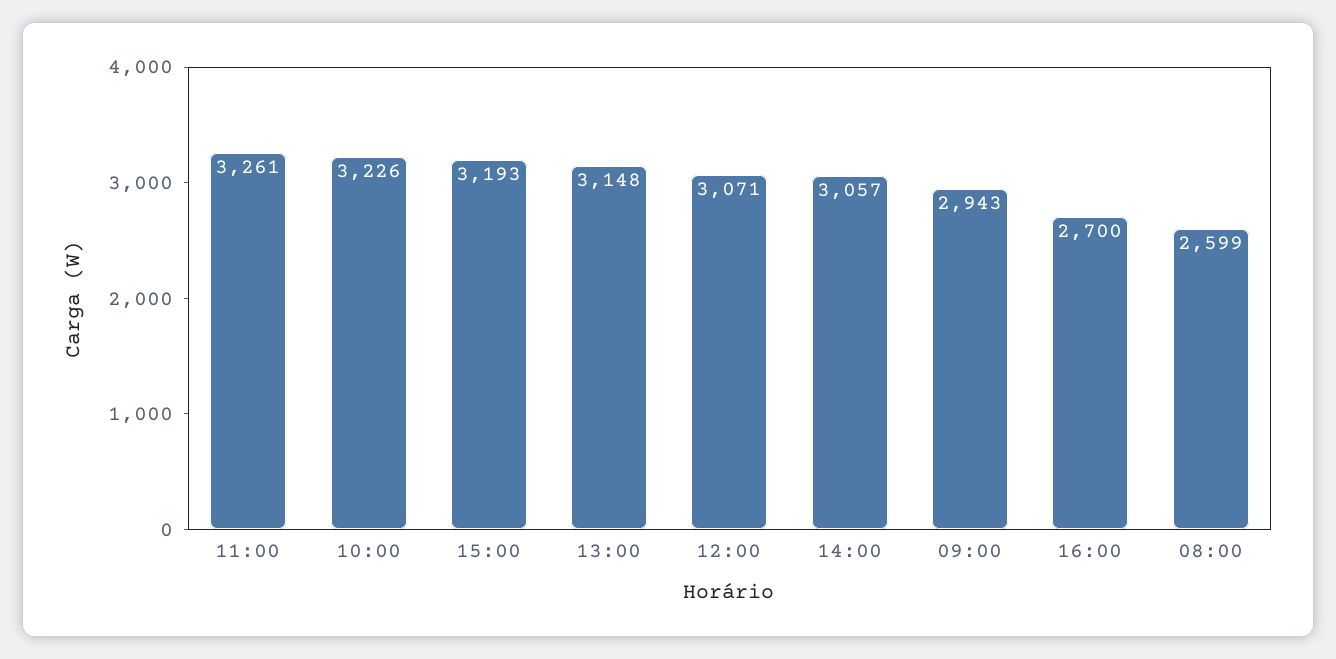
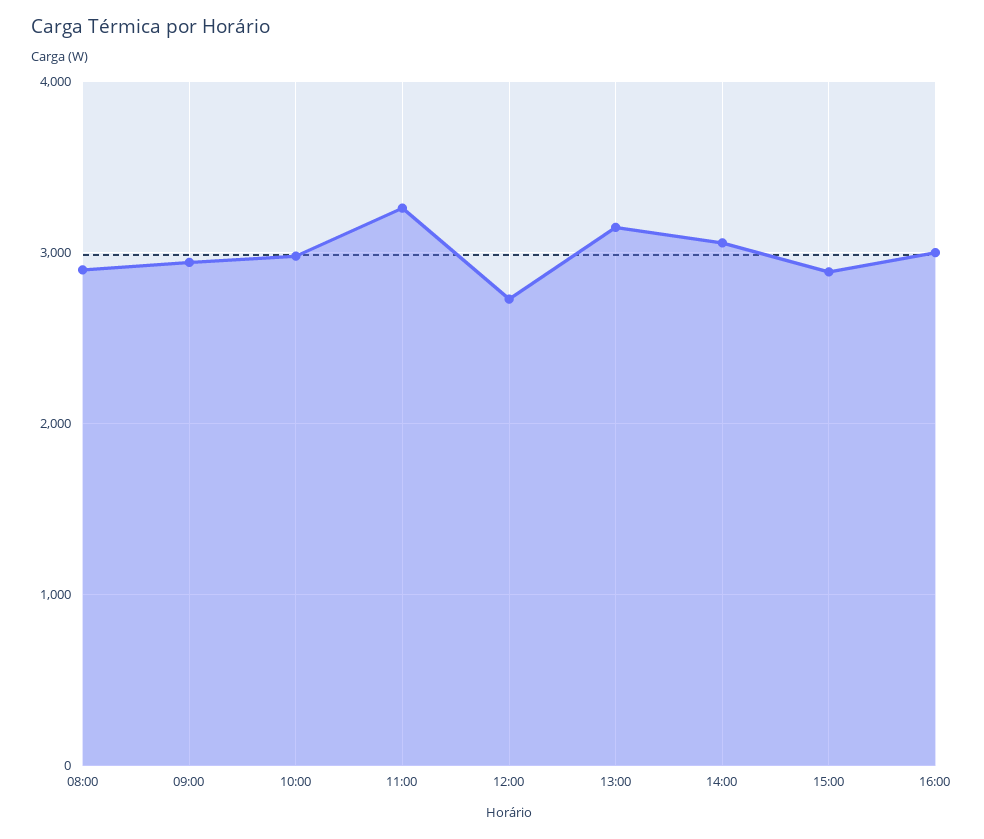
  {
    "11:00": 3261,
-   "10:00": 3226,
+   "10:00": 3000,
-   "15:00": 3193,
+   "15:00": 2900,
    "13:00": 3148,
-   "12:00": 3071,
+   "12:00": 2700,
    "14:00": 3057,
    "09:00": 2943,
-   "16:00": 2700,
+   "16:00": 3000,
-   "08:00": 2599
+   "08:00": 2900
  }

